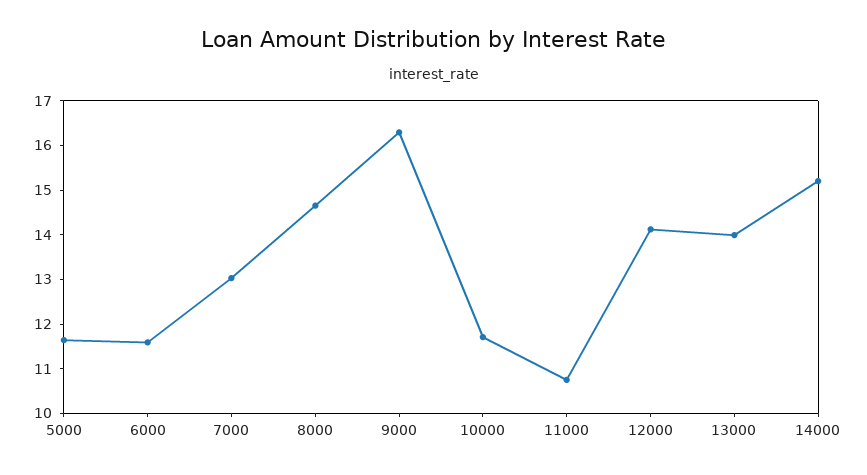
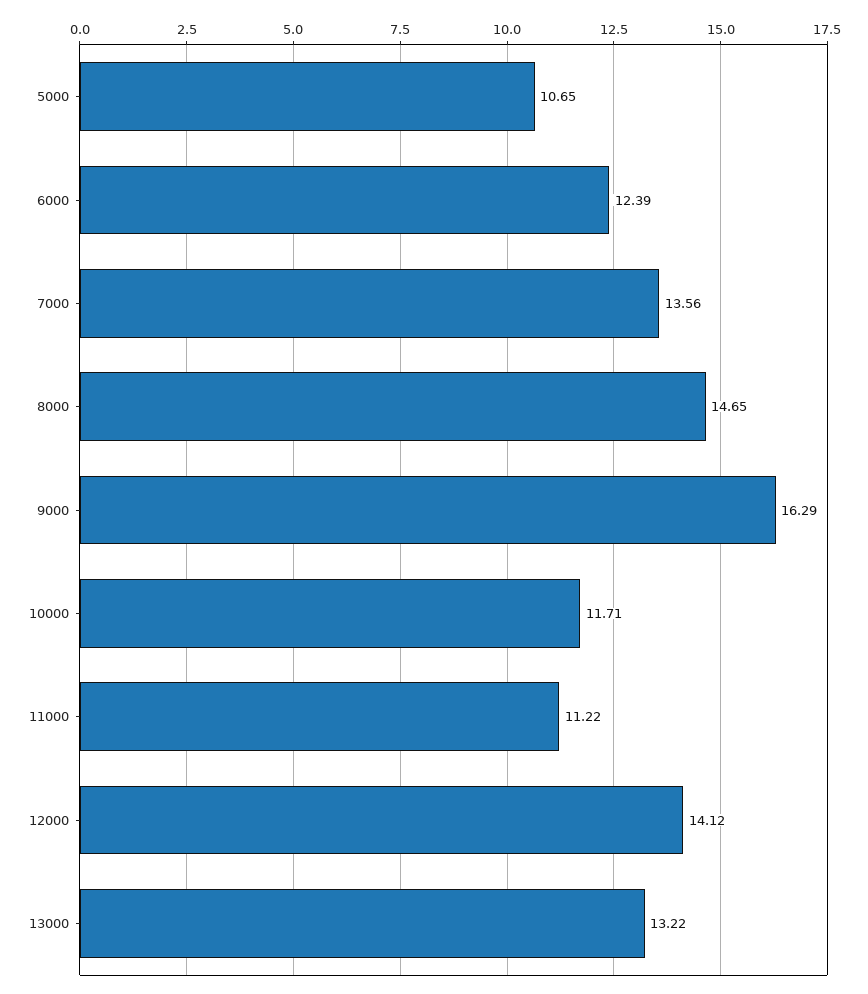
  {
-   "5000": 11.6,
+   "5000": 10.65,
-   "6000": 11.6,
+   "6000": 12.39,
-   "7000": 13,
+   "7000": 13.56,
    "8000": 14.65,
    "9000": 16.29,
    "10000": 11.71,
-   "11000": 10.8,
+   "11000": 11.22,
    "12000": 14.12,
-   "13000": 14,
+   "13000": 13.22
-   "14000": 15.2
  }

